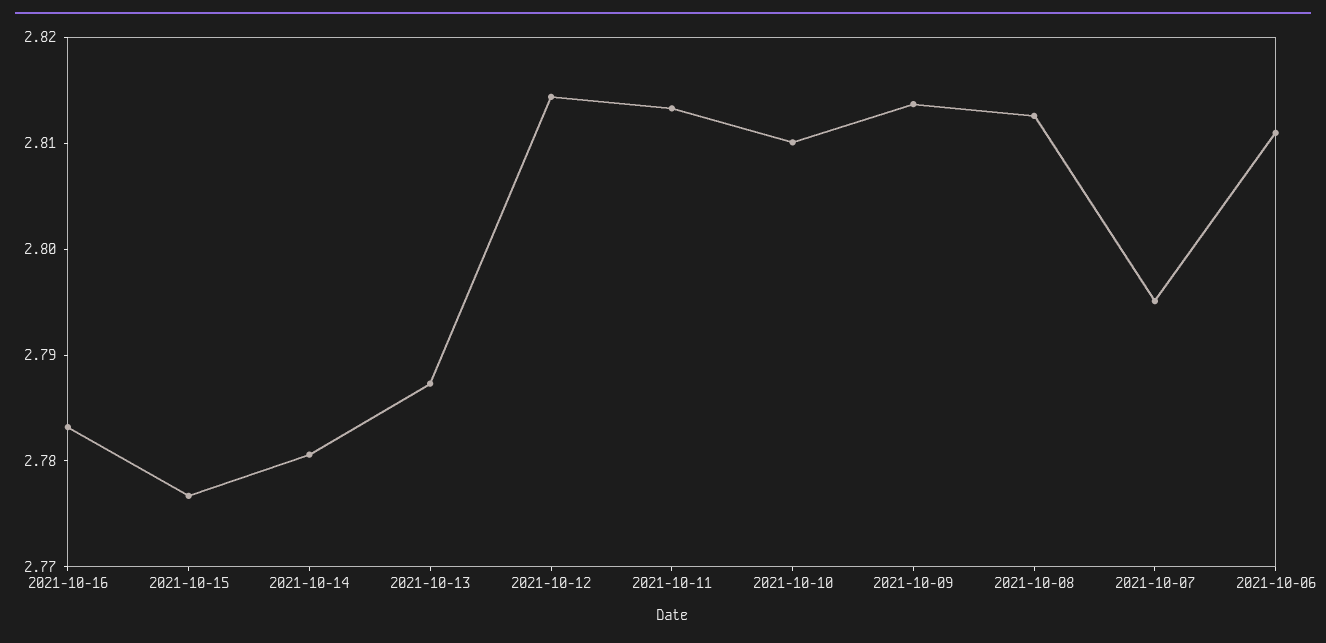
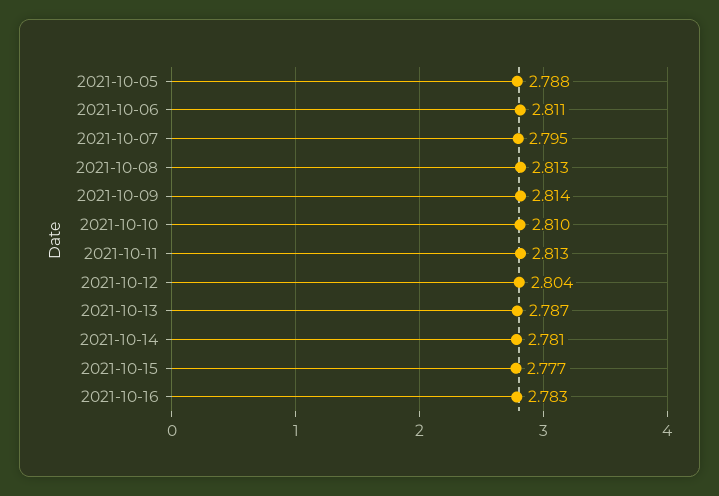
  {
    "2021-10-16": 2.783,
    "2021-10-15": 2.777,
    "2021-10-14": 2.781,
    "2021-10-13": 2.787,
-   "2021-10-12": 2.814,
+   "2021-10-12": 2.804,
    "2021-10-11": 2.813,
    "2021-10-10": 2.81,
    "2021-10-09": 2.814,
    "2021-10-08": 2.813,
    "2021-10-07": 2.795,
-   "2021-10-06": 2.811
+   "2021-10-06": 2.811,
+   "2021-10-05": 2.788
  }

